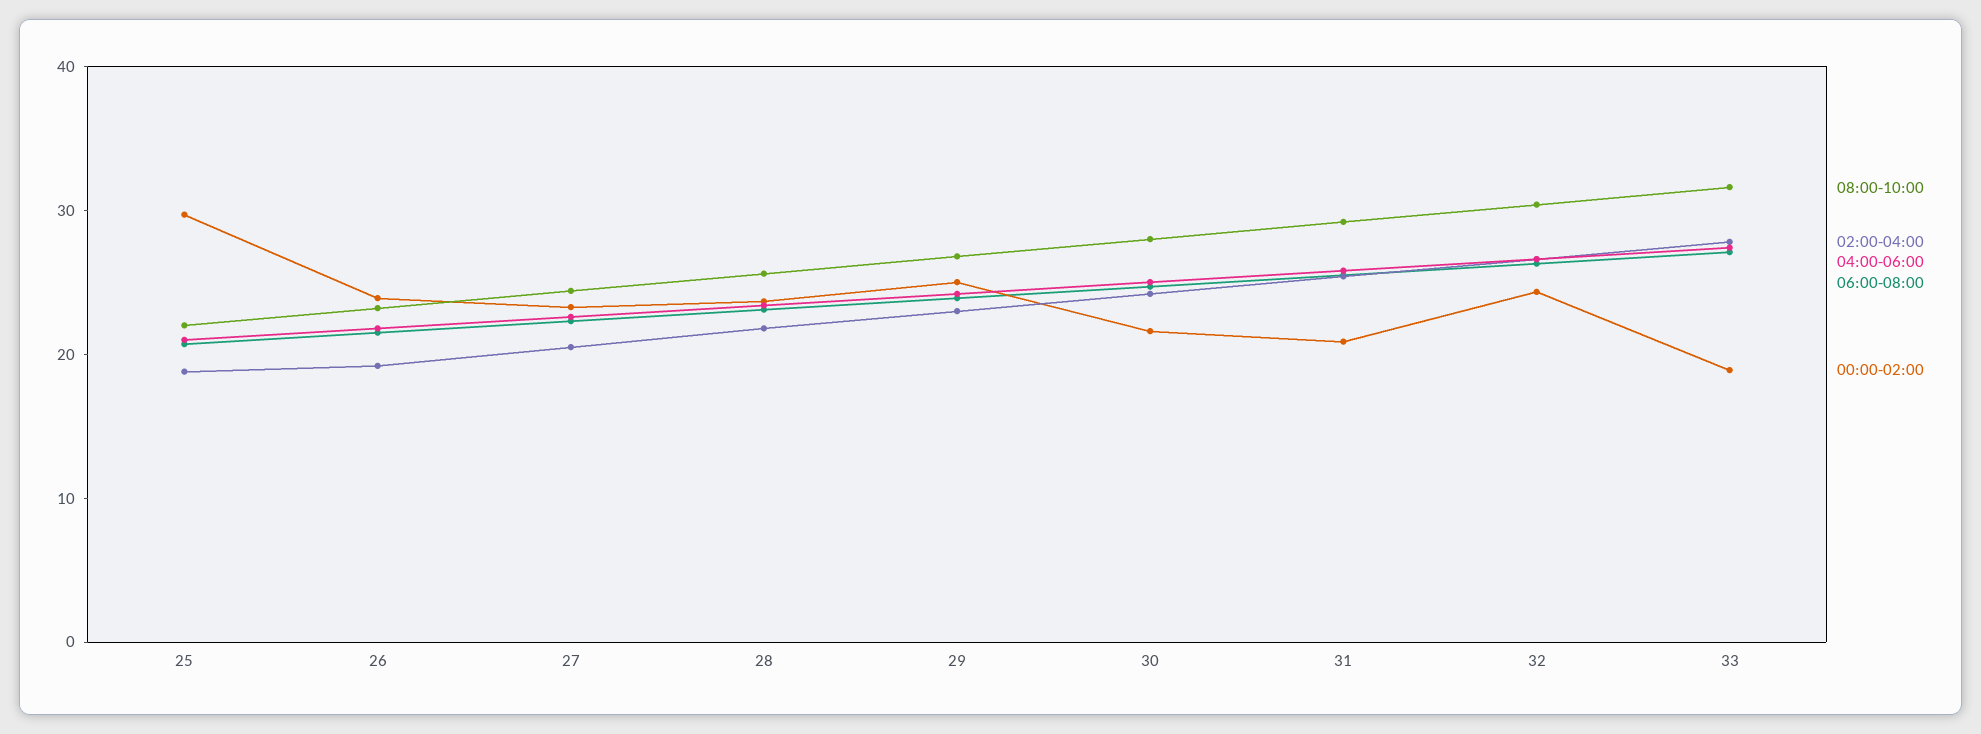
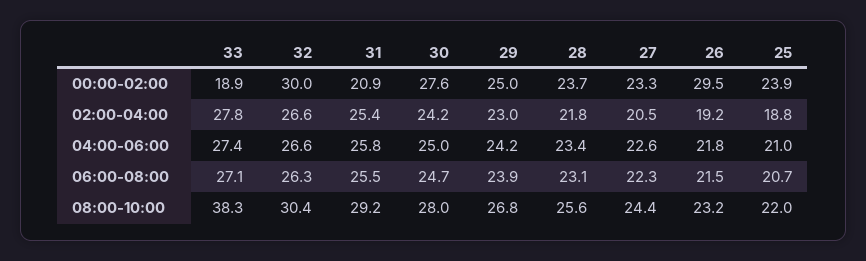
  {
    "08:00-10:00": {
      "25": 22,
      "26": 23.2,
      "27": 24.4,
      "28": 25.6,
      "29": 26.8,
      "30": 28,
      "31": 29.2,
      "32": 30.4,
-     "33": 32
+     "33": 38.3
    },
    "02:00-04:00": {
      "25": 18.8,
      "26": 19.2,
      "27": 20.5,
      "28": 21.8,
      "29": 23,
      "30": 24.2,
      "31": 25.4,
      "32": 26.6,
      "33": 27.8
    },
    "04:00-06:00": {
      "25": 21,
      "26": 21.8,
      "27": 22.6,
      "28": 23.4,
      "29": 24.2,
      "30": 25,
      "31": 25.8,
      "32": 26.6,
      "33": 27.4
    },
    "06:00-08:00": {
      "25": 20.7,
      "26": 21.5,
      "27": 22.3,
      "28": 23.1,
      "29": 23.9,
      "30": 24.7,
      "31": 25.5,
      "32": 26.3,
      "33": 27.1
    },
    "00:00-02:00": {
-     "25": 30,
+     "25": 23.9,
-     "26": 24,
+     "26": 29.5,
      "27": 23.3,
      "28": 23.7,
      "29": 25,
-     "30": 22,
+     "30": 27.6,
      "31": 20.9,
-     "32": 24,
+     "32": 30,
      "33": 18.9
    }
  }

